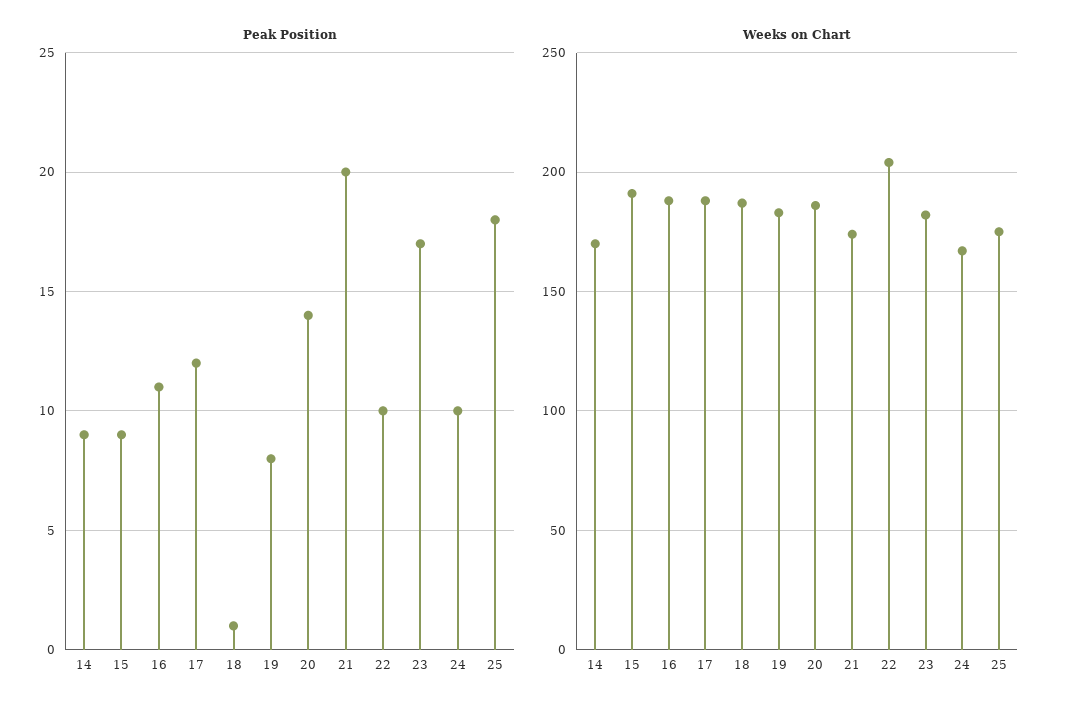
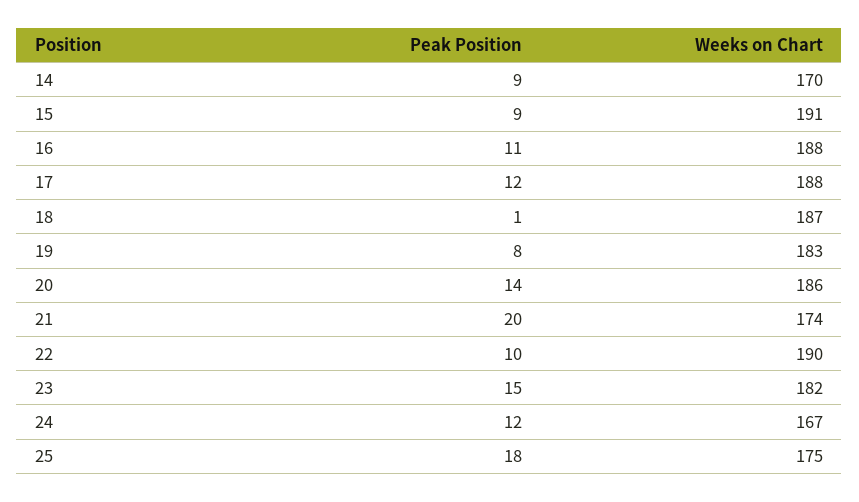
  {
    "Peak Position": {
      "14": 9,
      "15": 9,
      "16": 11,
      "17": 12,
      "18": 1,
      "19": 8,
      "20": 14,
      "21": 20,
      "22": 10,
-     "23": 17,
+     "23": 15,
-     "24": 10,
+     "24": 12,
      "25": 18
    },
    "Weeks on Chart": {
      "14": 170,
      "15": 191,
      "16": 188,
      "17": 188,
      "18": 187,
      "19": 183,
      "20": 186,
      "21": 174,
-     "22": 205,
+     "22": 190,
      "23": 182,
      "24": 167,
      "25": 175
    }
  }

